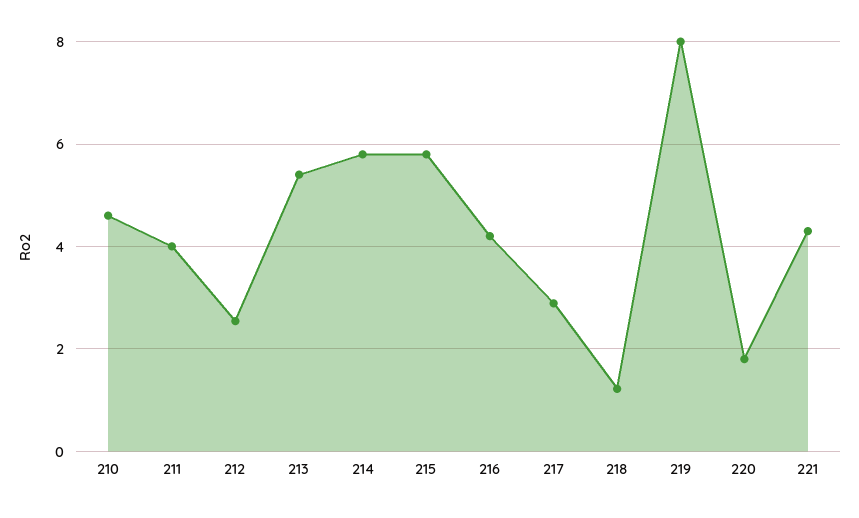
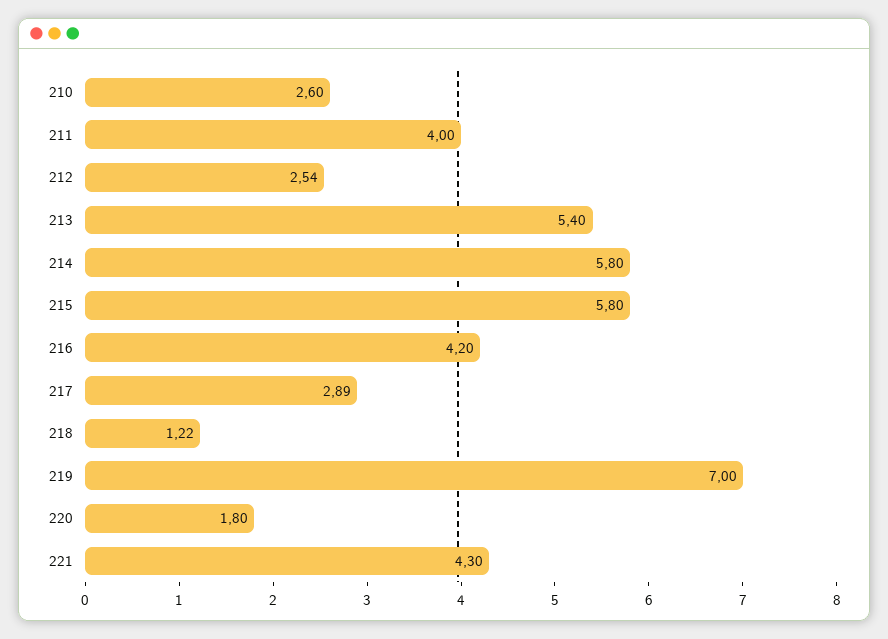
  {
-   "210": 4.6,
+   "210": 2.6,
    "211": 4,
    "212": 2.54,
    "213": 5.4,
    "214": 5.8,
    "215": 5.8,
    "216": 4.2,
    "217": 2.89,
    "218": 1.22,
-   "219": 8,
+   "219": 7,
    "220": 1.8,
    "221": 4.3
  }

